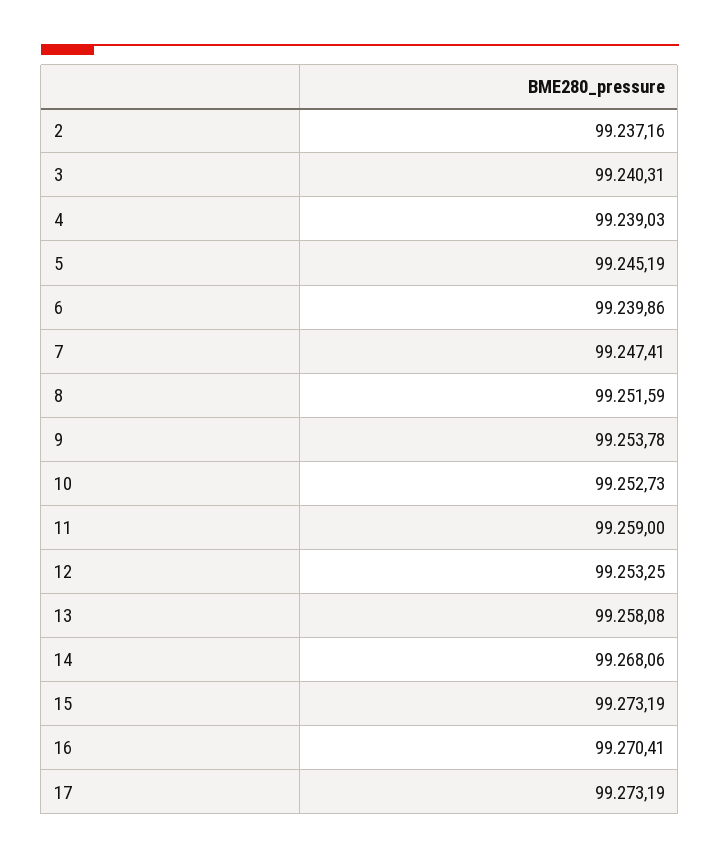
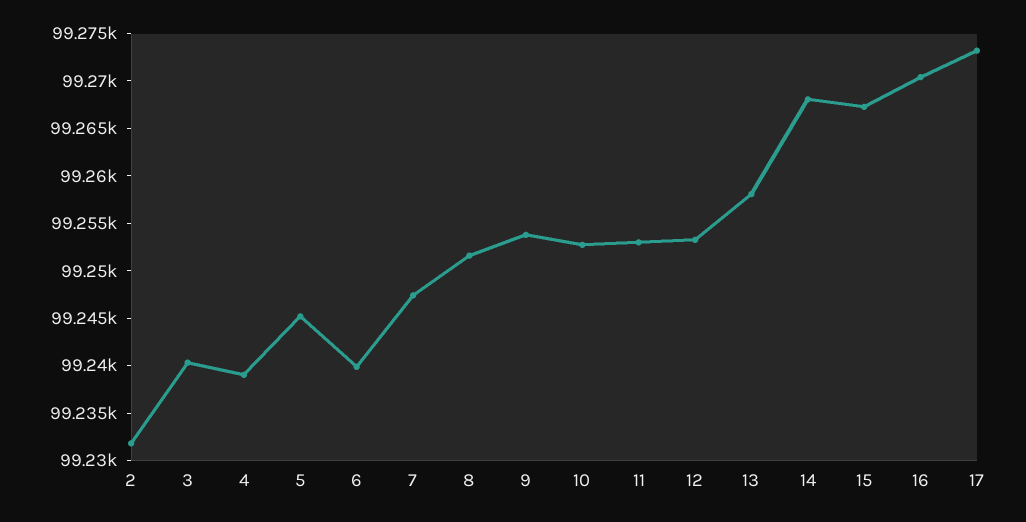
  {
-   "2": 99237.16,
+   "2": 99232,
    "3": 99240.31,
    "4": 99239.03,
    "5": 99245.19,
    "6": 99239.86,
    "7": 99247.41,
    "8": 99251.59,
    "9": 99253.78,
    "10": 99252.73,
-   "11": 99259,
+   "11": 99253,
    "12": 99253.25,
    "13": 99258.08,
    "14": 99268.06,
-   "15": 99273.19,
+   "15": 99267,
    "16": 99270.41,
    "17": 99273.19
  }

